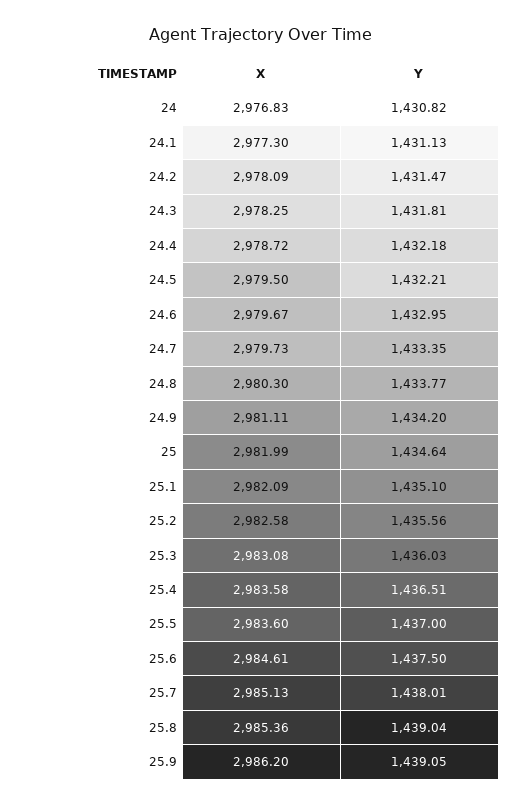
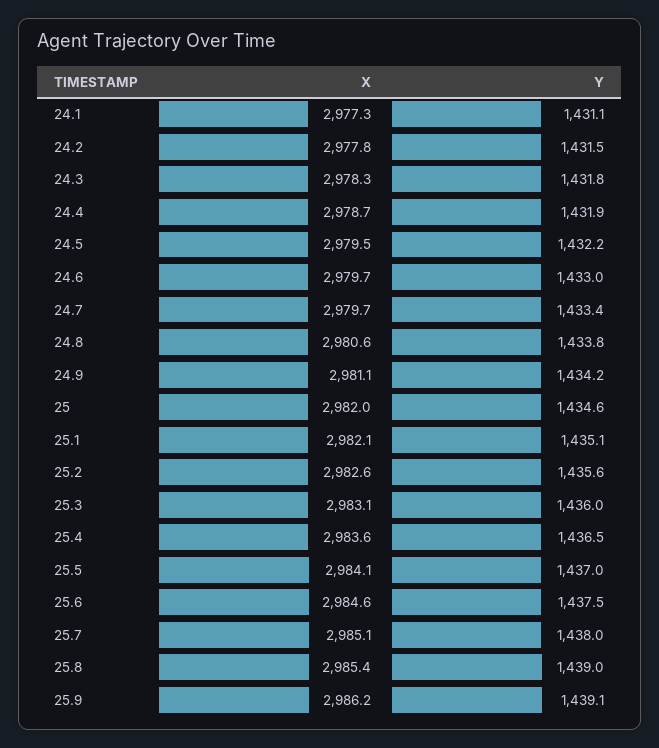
  {
    "X": {
-     "24": 2976.83,
      "24.1": 2977.3,
-     "24.2": 2978.09,
+     "24.2": 2977.8,
      "24.3": 2978.25,
      "24.4": 2978.72,
      "24.5": 2979.5,
      "24.6": 2979.67,
      "24.7": 2979.73,
-     "24.8": 2980.3,
+     "24.8": 2980.6,
      "24.9": 2981.11,
      "25": 2981.99,
      "25.1": 2982.09,
      "25.2": 2982.58,
      "25.3": 2983.08,
      "25.4": 2983.58,
-     "25.5": 2983.6,
+     "25.5": 2984.1,
      "25.6": 2984.61,
      "25.7": 2985.13,
      "25.8": 2985.36,
      "25.9": 2986.2
    },
    "Y": {
-     "24": 1430.82,
      "24.1": 1431.13,
      "24.2": 1431.47,
      "24.3": 1431.81,
-     "24.4": 1432.18,
+     "24.4": 1431.9,
      "24.5": 1432.21,
      "24.6": 1432.95,
      "24.7": 1433.35,
      "24.8": 1433.77,
      "24.9": 1434.2,
      "25": 1434.64,
      "25.1": 1435.1,
      "25.2": 1435.56,
      "25.3": 1436.03,
      "25.4": 1436.51,
      "25.5": 1437,
      "25.6": 1437.5,
      "25.7": 1438.01,
      "25.8": 1439.04,
      "25.9": 1439.05
    }
  }

